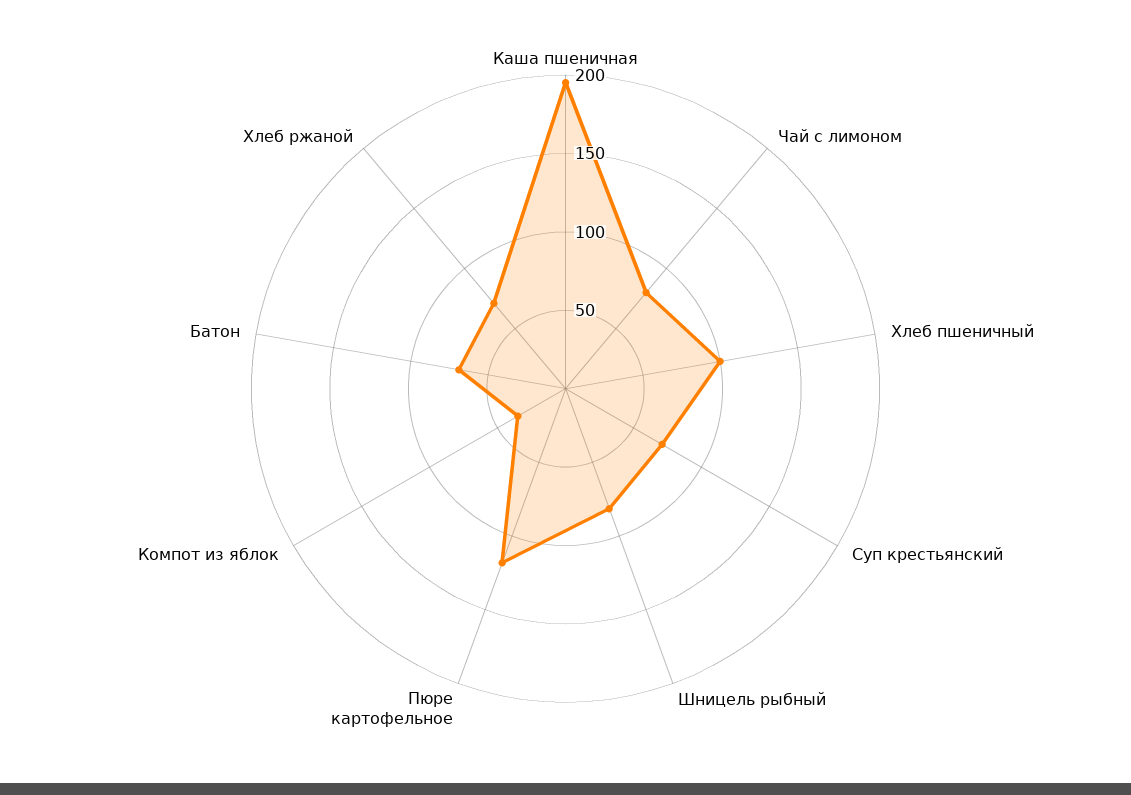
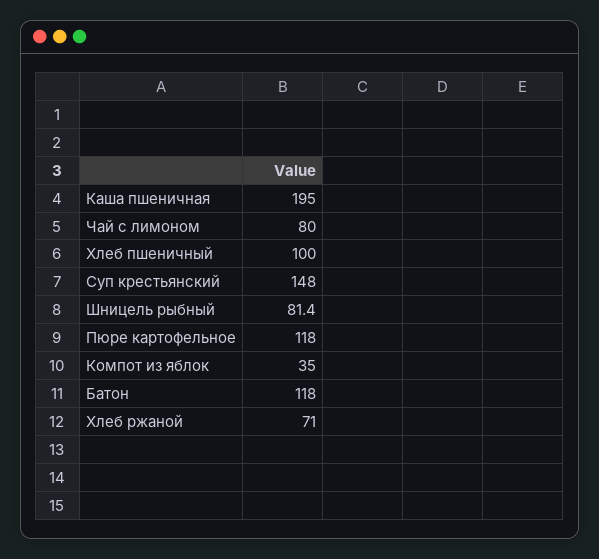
  {
    "Каша пшеничная": 195,
    "Чай с лимоном": 80,
    "Хлеб пшеничный": 100,
-   "Суп крестьянский": 70,
+   "Суп крестьянский": 148,
    "Шницель рыбный": 81.4,
    "Пюре картофельное": 118,
    "Компот из яблок": 35,
-   "Батон": 70,
+   "Батон": 118,
    "Хлеб ржаной": 71
  }

